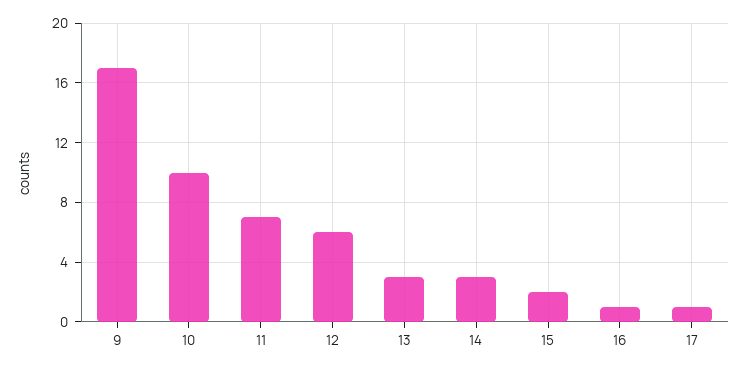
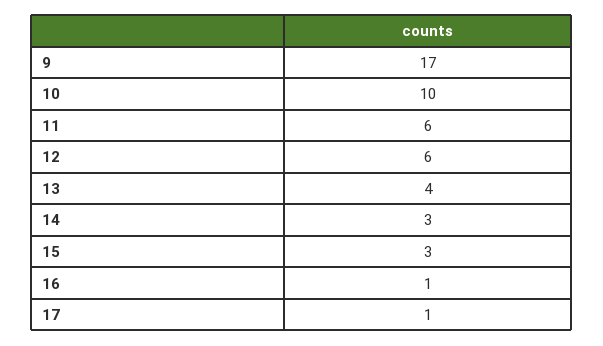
  {
    "9": 17,
    "10": 10,
-   "11": 7,
+   "11": 6,
    "12": 6,
-   "13": 3,
+   "13": 4,
    "14": 3,
-   "15": 2,
+   "15": 3,
    "16": 1,
    "17": 1
  }

